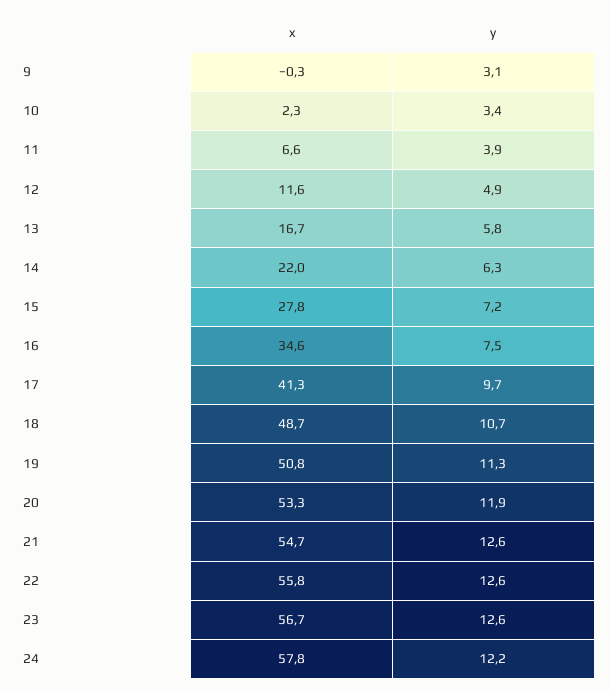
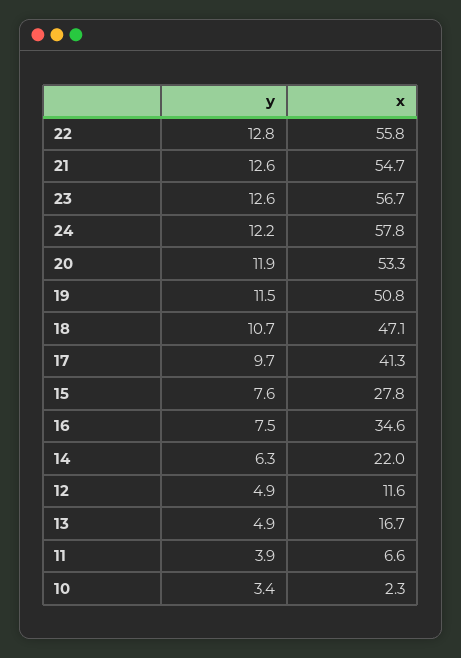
  {
    "x": {
-     "9": -0.3,
      "10": 2.3,
      "11": 6.6,
      "12": 11.6,
      "13": 16.7,
      "14": 22,
      "15": 27.8,
      "16": 34.6,
      "17": 41.3,
-     "18": 48.7,
+     "18": 47.1,
      "19": 50.8,
      "20": 53.3,
      "21": 54.7,
      "22": 55.8,
      "23": 56.7,
      "24": 57.8
    },
    "y": {
-     "9": 3.1,
      "10": 3.4,
      "11": 3.9,
      "12": 4.9,
-     "13": 5.8,
+     "13": 4.9,
      "14": 6.3,
-     "15": 7.2,
+     "15": 7.6,
      "16": 7.5,
      "17": 9.7,
      "18": 10.7,
-     "19": 11.3,
+     "19": 11.5,
      "20": 11.9,
      "21": 12.6,
-     "22": 12.6,
+     "22": 12.8,
      "23": 12.6,
      "24": 12.2
    }
  }

